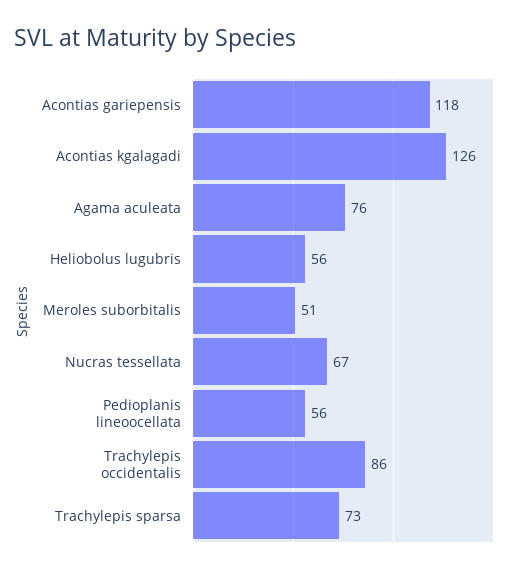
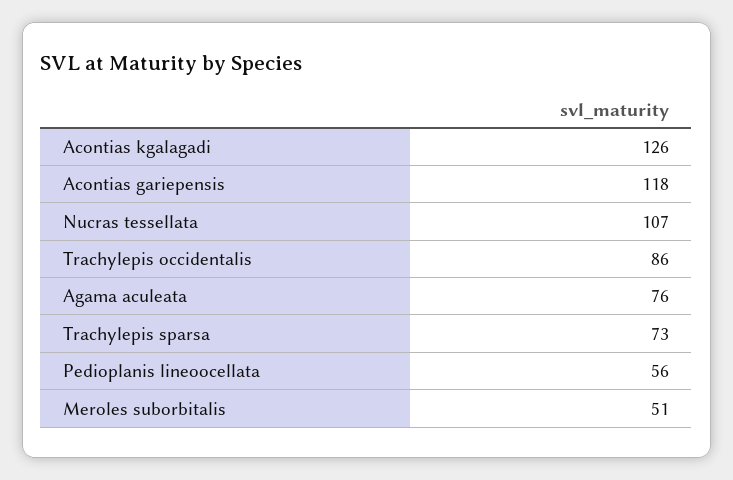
  {
    "Acontias gariepensis": 118,
    "Acontias kgalagadi": 126,
    "Agama aculeata": 76,
-   "Heliobolus lugubris": 56,
    "Meroles suborbitalis": 51,
-   "Nucras tessellata": 67,
+   "Nucras tessellata": 107,
    "Pedioplanis lineoocellata": 56,
    "Trachylepis occidentalis": 86,
    "Trachylepis sparsa": 73
  }

